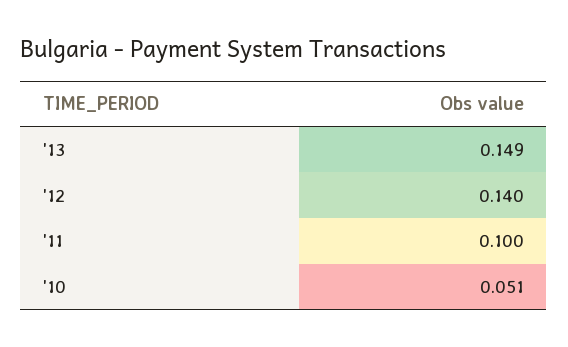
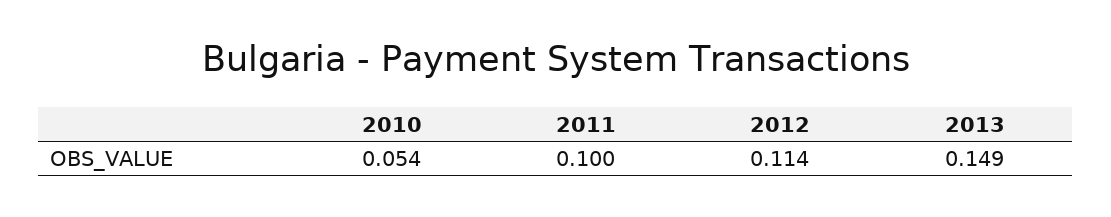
  {
    "'13": 0.149,
-   "'12": 0.14,
+   "'12": 0.114,
    "'11": 0.1,
-   "'10": 0.051
+   "'10": 0.054
  }

